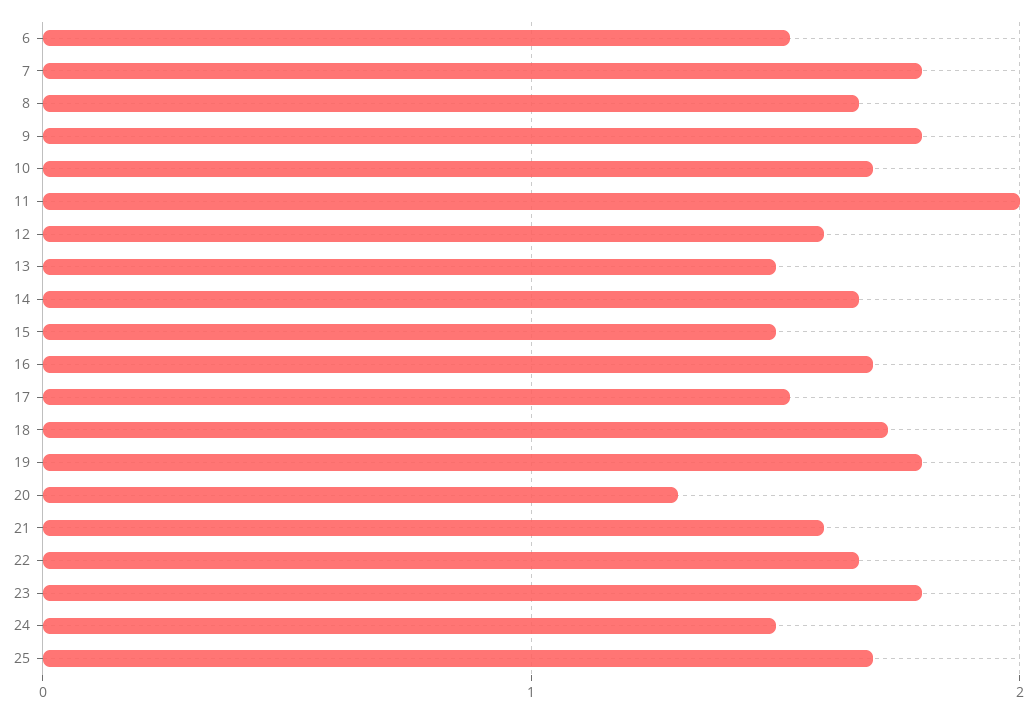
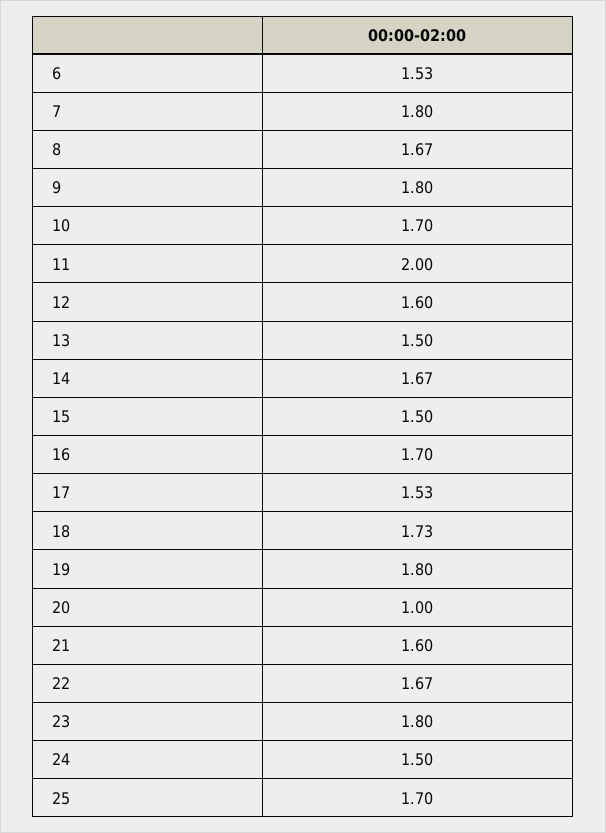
  {
    "6": 1.53,
    "7": 1.8,
    "8": 1.67,
    "9": 1.8,
    "10": 1.7,
    "11": 2,
    "12": 1.6,
    "13": 1.5,
    "14": 1.67,
    "15": 1.5,
    "16": 1.7,
    "17": 1.53,
    "18": 1.73,
    "19": 1.8,
-   "20": 1.3,
+   "20": 1,
    "21": 1.6,
    "22": 1.67,
    "23": 1.8,
    "24": 1.5,
    "25": 1.7
  }

